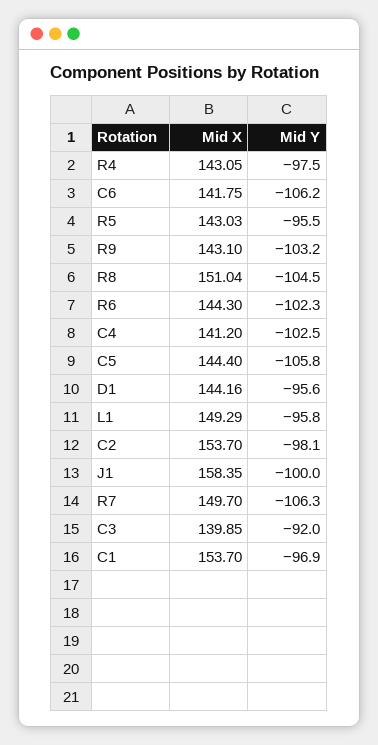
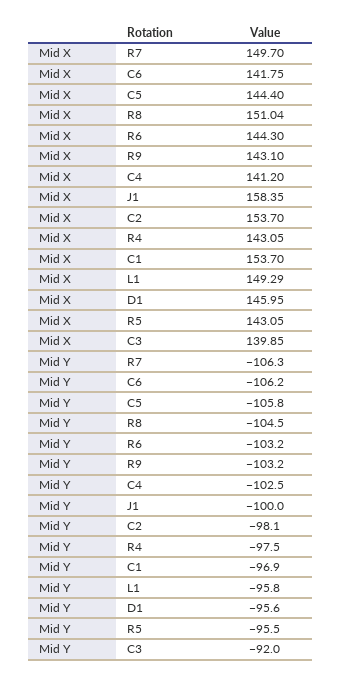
  {
    "Mid X": {
      "R4": 143.05,
      "C6": 141.75,
-     "R5": 143.03,
+     "R5": 143.05,
      "R9": 143.1,
      "R8": 151.04,
      "R6": 144.3,
      "C4": 141.2,
      "C5": 144.4,
-     "D1": 144.16,
+     "D1": 145.95,
      "L1": 149.29,
      "C2": 153.7,
      "J1": 158.35,
      "R7": 149.7,
      "C3": 139.85,
      "C1": 153.7
    },
    "Mid Y": {
      "R4": -97.5,
      "C6": -106.2,
      "R5": -95.5,
      "R9": -103.2,
      "R8": -104.5,
-     "R6": -102.3,
+     "R6": -103.2,
      "C4": -102.5,
      "C5": -105.8,
      "D1": -95.6,
      "L1": -95.8,
      "C2": -98.1,
      "J1": -100,
      "R7": -106.3,
      "C3": -92,
      "C1": -96.9
    }
  }

